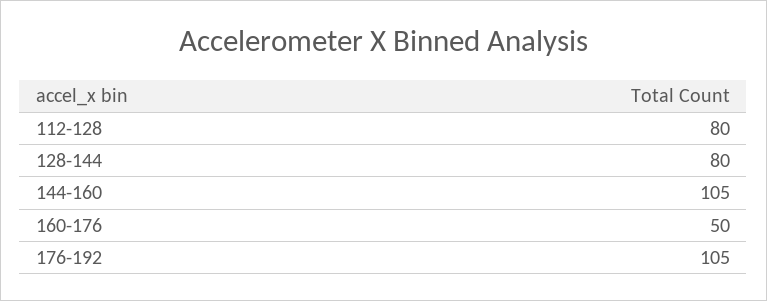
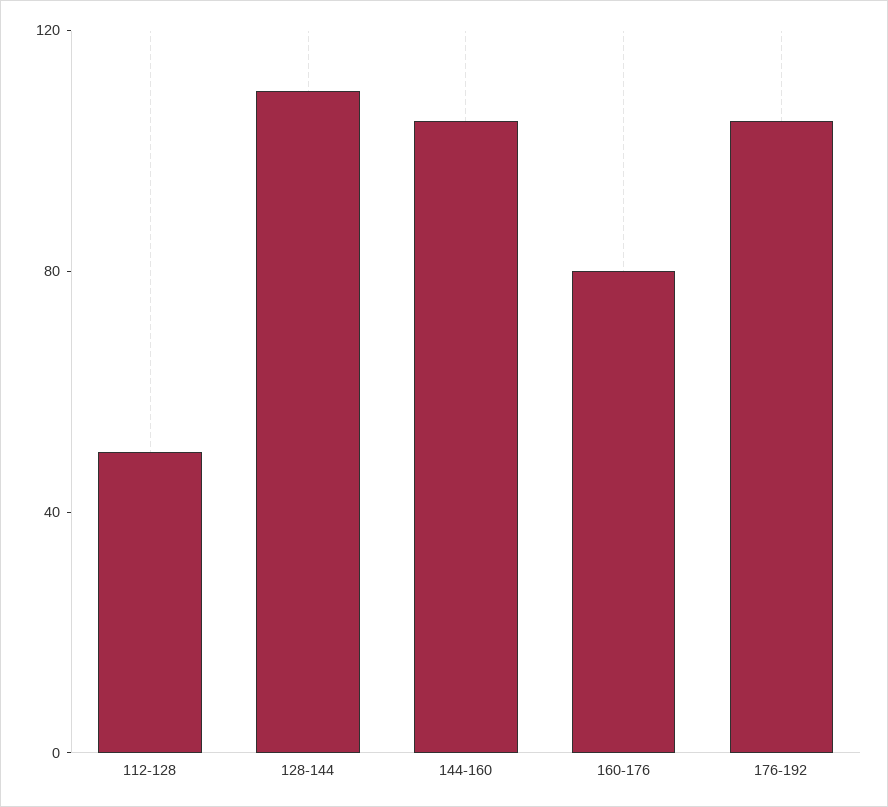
  {
-   "112-128": 80,
+   "112-128": 50,
-   "128-144": 80,
+   "128-144": 110,
    "144-160": 105,
-   "160-176": 50,
+   "160-176": 80,
    "176-192": 105
  }

